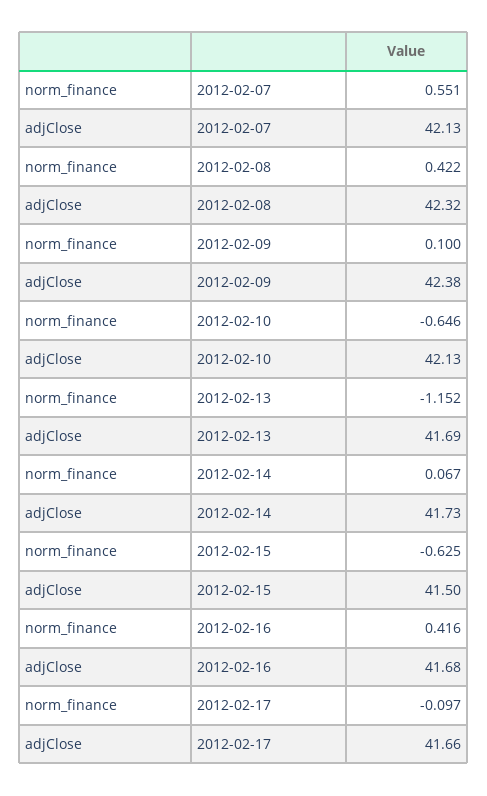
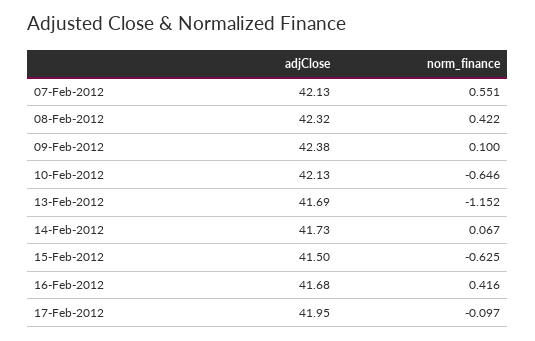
  {
    "norm_finance": {
      "2012-02-07": 0.551,
      "2012-02-08": 0.422,
      "2012-02-09": 0.1,
      "2012-02-10": -0.646,
      "2012-02-13": -1.152,
      "2012-02-14": 0.067,
      "2012-02-15": -0.625,
      "2012-02-16": 0.416,
      "2012-02-17": -0.097
    },
    "adjClose": {
      "2012-02-07": 42.13,
      "2012-02-08": 42.32,
      "2012-02-09": 42.38,
      "2012-02-10": 42.13,
      "2012-02-13": 41.69,
      "2012-02-14": 41.73,
      "2012-02-15": 41.5,
      "2012-02-16": 41.68,
-     "2012-02-17": 41.66
+     "2012-02-17": 41.95
    }
  }

